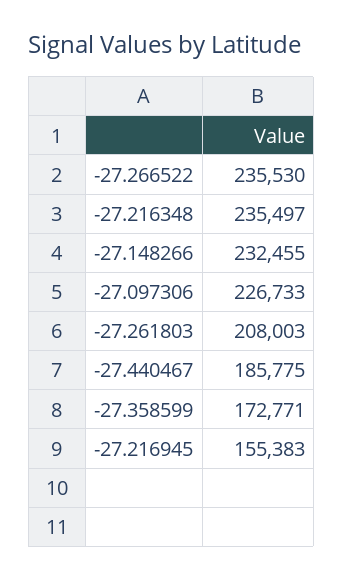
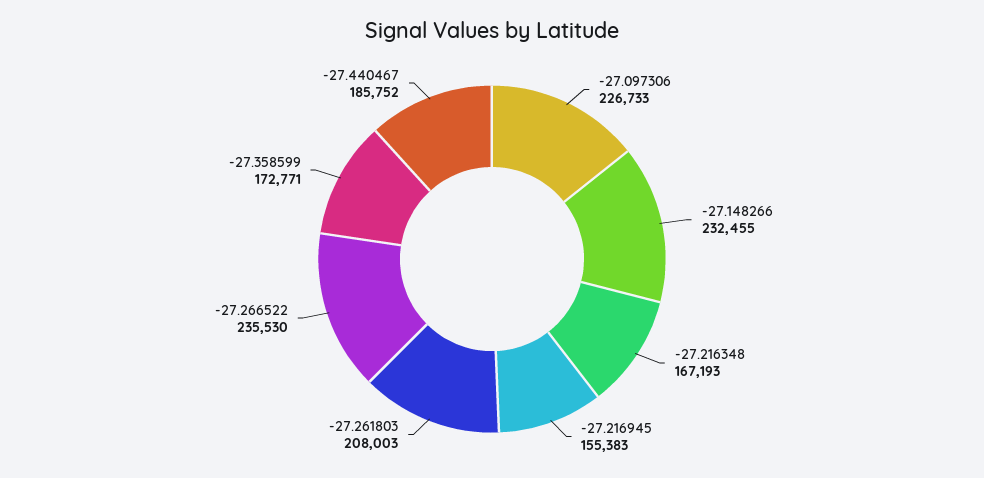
  {
    "-27.266522": 235530,
-   "-27.216348": 235497,
+   "-27.216348": 167193,
    "-27.148266": 232455,
    "-27.097306": 226733,
    "-27.261803": 208003,
-   "-27.440467": 185775,
+   "-27.440467": 185752,
    "-27.358599": 172771,
    "-27.216945": 155383
  }

